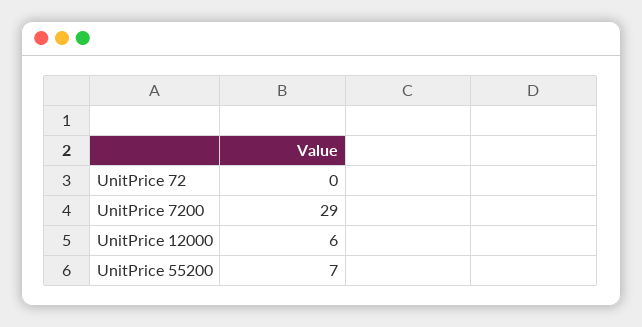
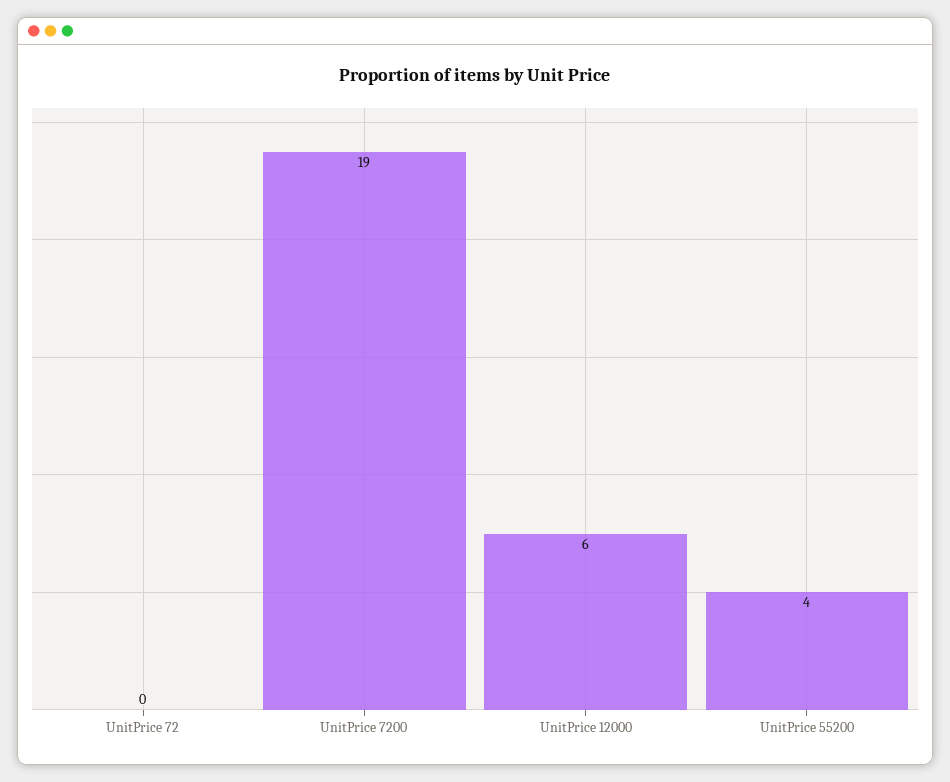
  {
    "UnitPrice 72": 0,
-   "UnitPrice 7200": 29,
+   "UnitPrice 7200": 19,
    "UnitPrice 12000": 6,
-   "UnitPrice 55200": 7
+   "UnitPrice 55200": 4
  }

